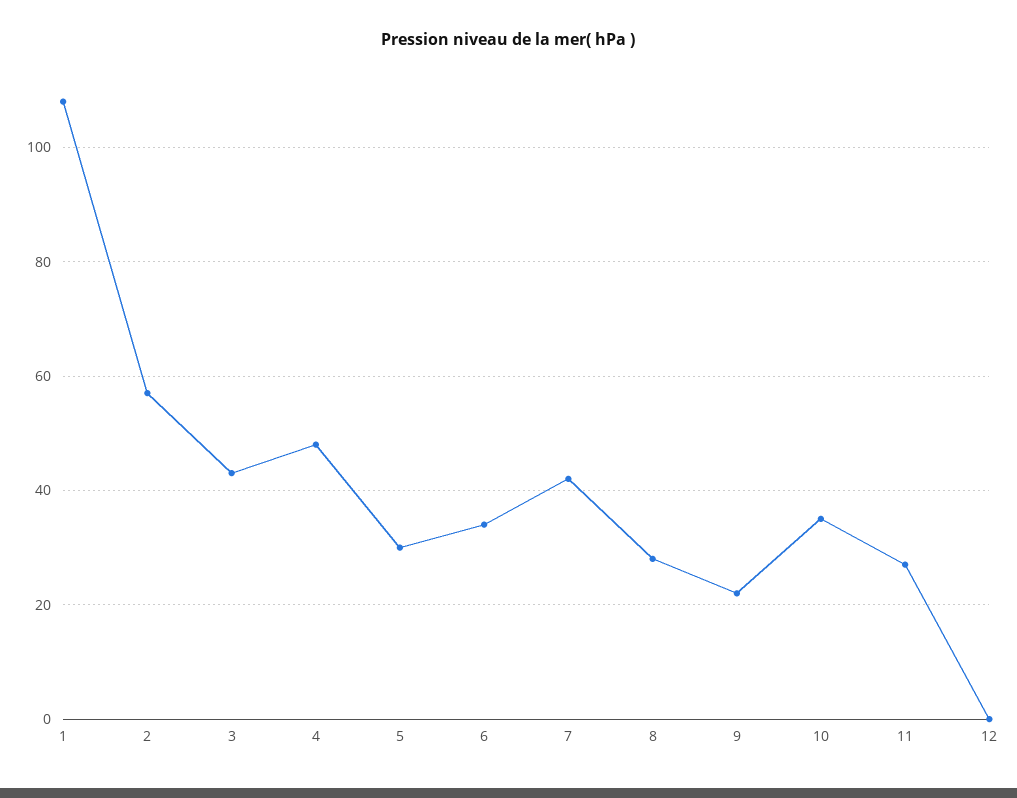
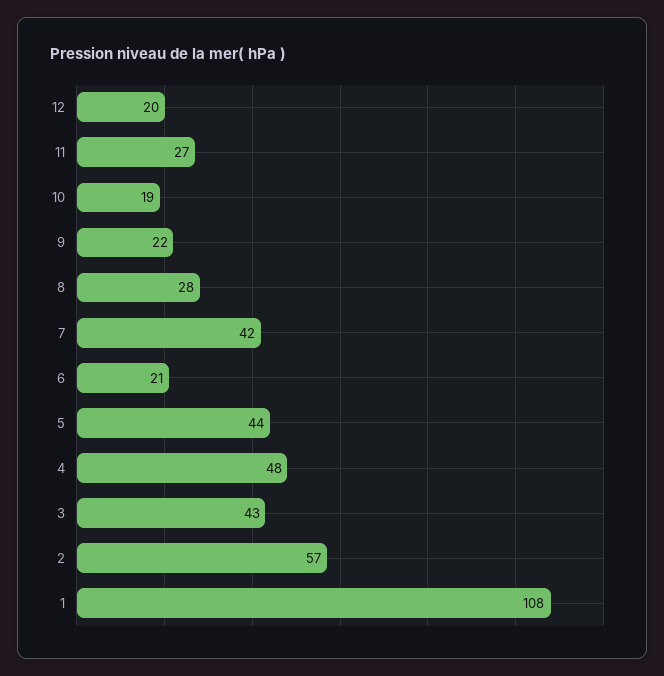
  {
    "1": 108,
    "2": 57,
    "3": 43,
    "4": 48,
-   "5": 30,
+   "5": 44,
-   "6": 35,
+   "6": 21,
    "7": 42,
    "8": 28,
    "9": 22,
-   "10": 35,
+   "10": 19,
    "11": 27,
-   "12": 0
+   "12": 20
  }

